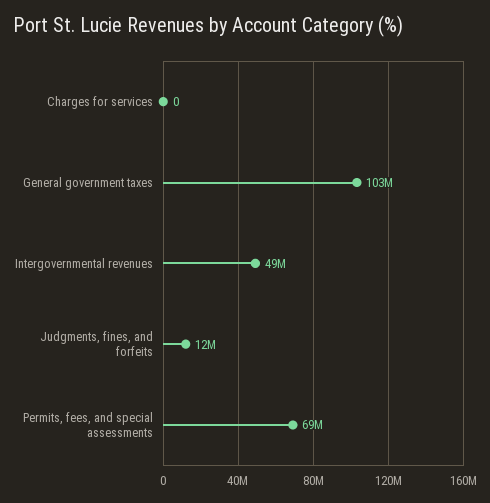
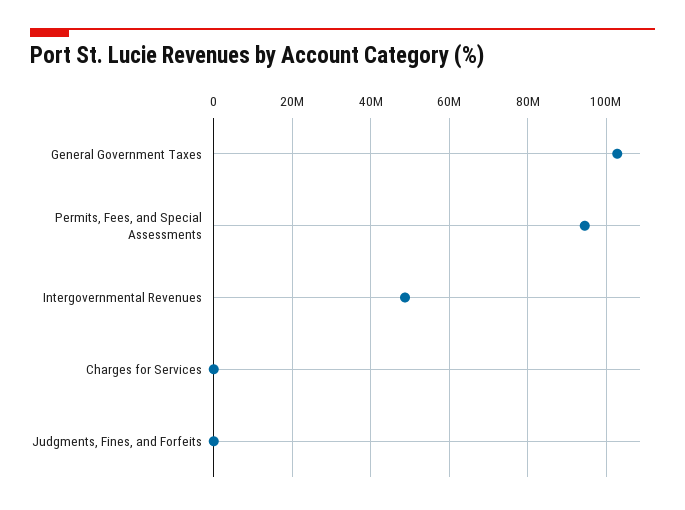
  {
    "Charges for services": 0,
    "General government taxes": 103000000,
    "Intergovernmental revenues": 49000000,
-   "Judgments, fines, and forfeits": 12000000,
+   "Judgments, fines, and forfeits": 0,
-   "Permits, fees, and special assessments": 69000000
+   "Permits, fees, and special assessments": 94000000
  }

